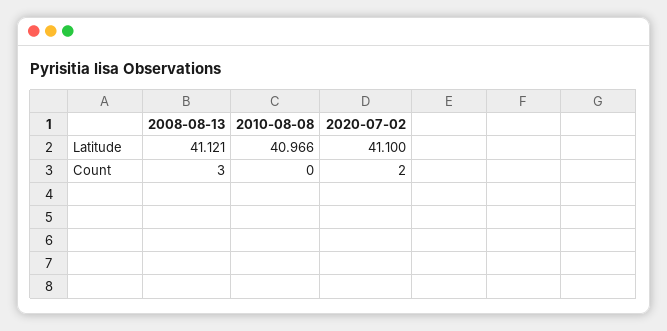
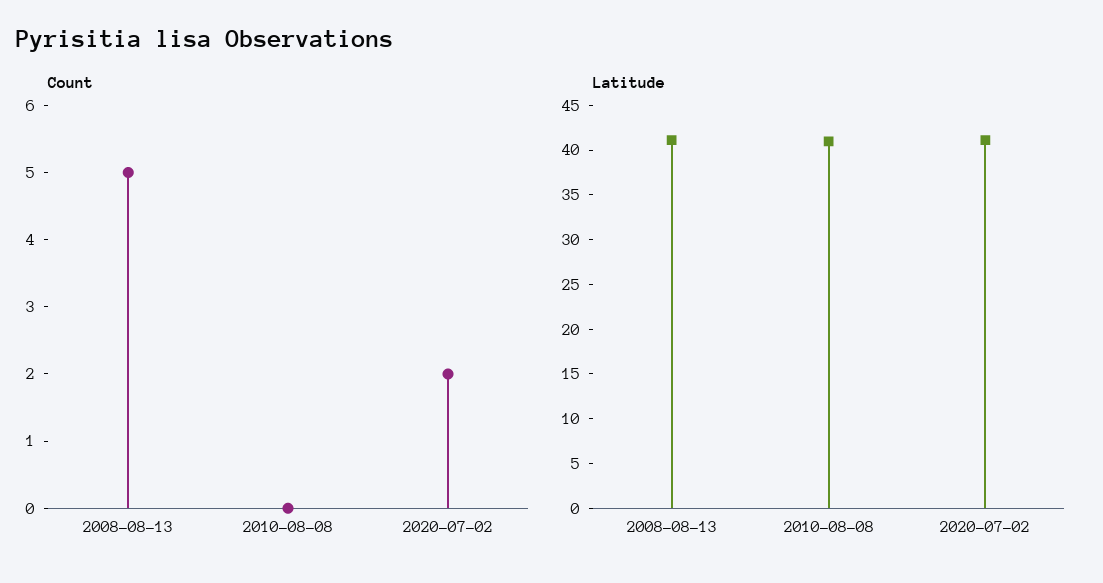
  {
    "Latitude": {
      "2008-08-13": 41.121,
      "2010-08-08": 40.966,
      "2020-07-02": 41.1
    },
    "Count": {
-     "2008-08-13": 3,
+     "2008-08-13": 5,
      "2010-08-08": 0,
      "2020-07-02": 2
    }
  }

